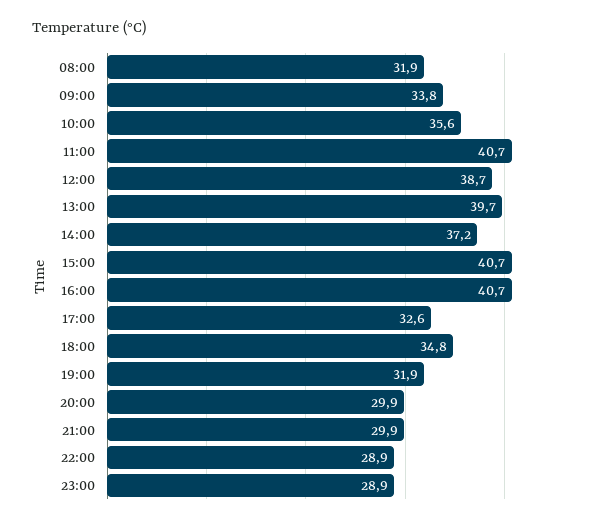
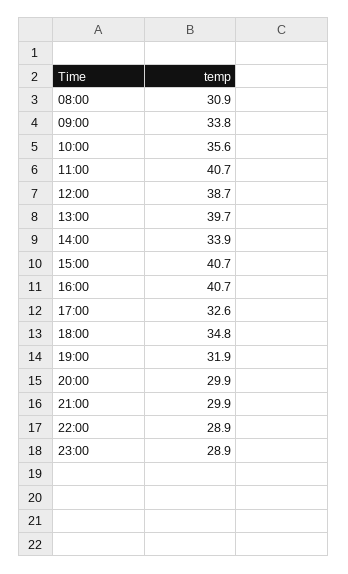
  {
-   "08:00": 31.9,
+   "08:00": 30.9,
    "09:00": 33.8,
    "10:00": 35.6,
    "11:00": 40.7,
    "12:00": 38.7,
    "13:00": 39.7,
-   "14:00": 37.2,
+   "14:00": 33.9,
    "15:00": 40.7,
    "16:00": 40.7,
    "17:00": 32.6,
    "18:00": 34.8,
    "19:00": 31.9,
    "20:00": 29.9,
    "21:00": 29.9,
    "22:00": 28.9,
    "23:00": 28.9
  }

